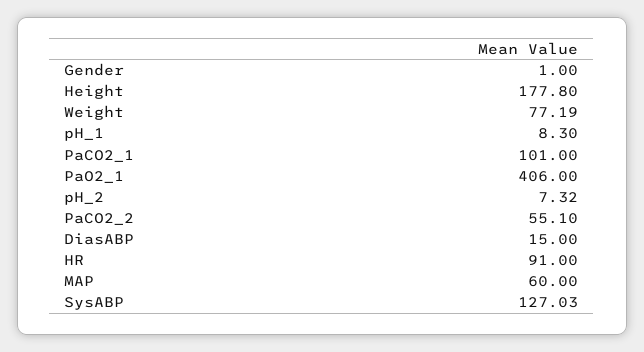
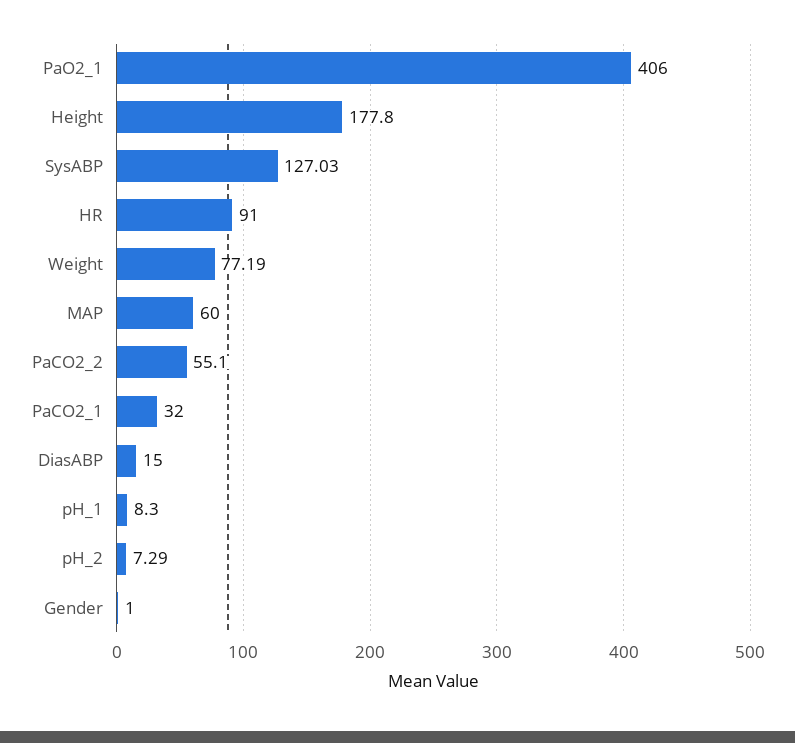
  {
    "Gender": 1,
    "Height": 177.8,
    "Weight": 77.19,
    "pH_1": 8.3,
-   "PaCO2_1": 101,
+   "PaCO2_1": 32,
    "PaO2_1": 406,
-   "pH_2": 7.32,
+   "pH_2": 7.29,
    "PaCO2_2": 55.1,
    "DiasABP": 15,
    "HR": 91,
    "MAP": 60,
    "SysABP": 127.03
  }

